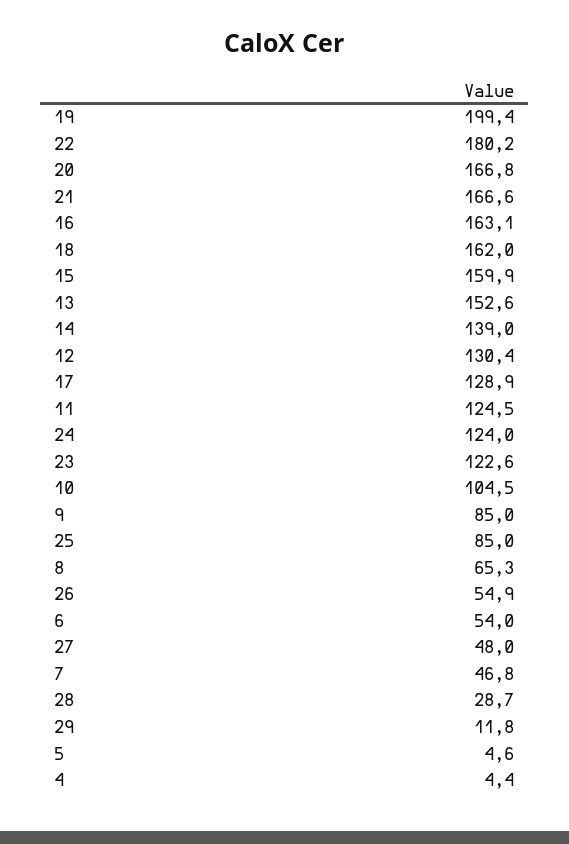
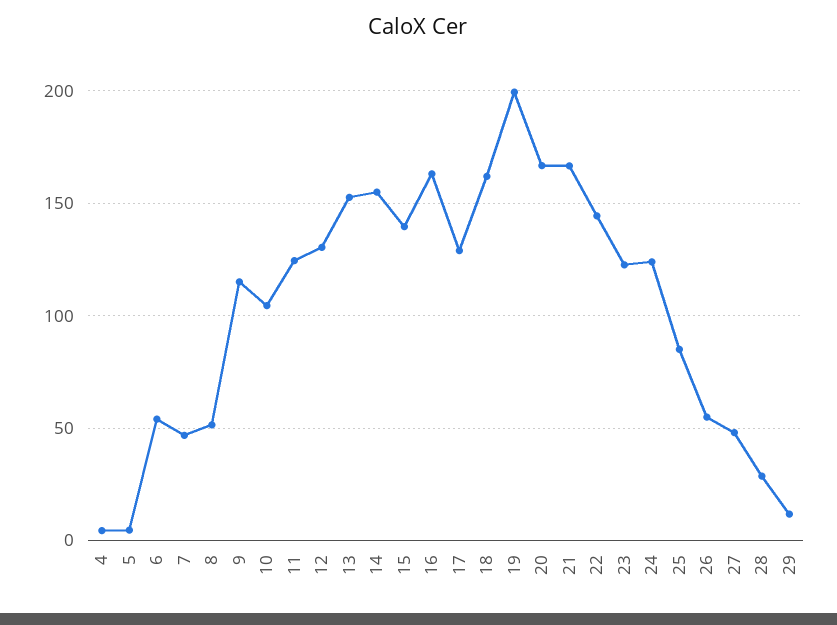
  {
    "19": 199.4,
-   "22": 180.2,
+   "22": 145,
    "20": 166.8,
    "21": 166.6,
    "16": 163.1,
    "18": 162,
-   "15": 159.9,
+   "15": 140,
    "13": 152.6,
-   "14": 139,
+   "14": 155,
    "12": 130.4,
    "17": 128.9,
    "11": 124.5,
    "24": 124,
    "23": 122.6,
    "10": 104.5,
-   "9": 85,
+   "9": 115,
    "25": 85,
-   "8": 65.3,
+   "8": 50,
    "26": 54.9,
    "6": 54,
    "27": 48,
    "7": 46.8,
    "28": 28.7,
    "29": 11.8,
    "5": 4.6,
    "4": 4.4
  }

